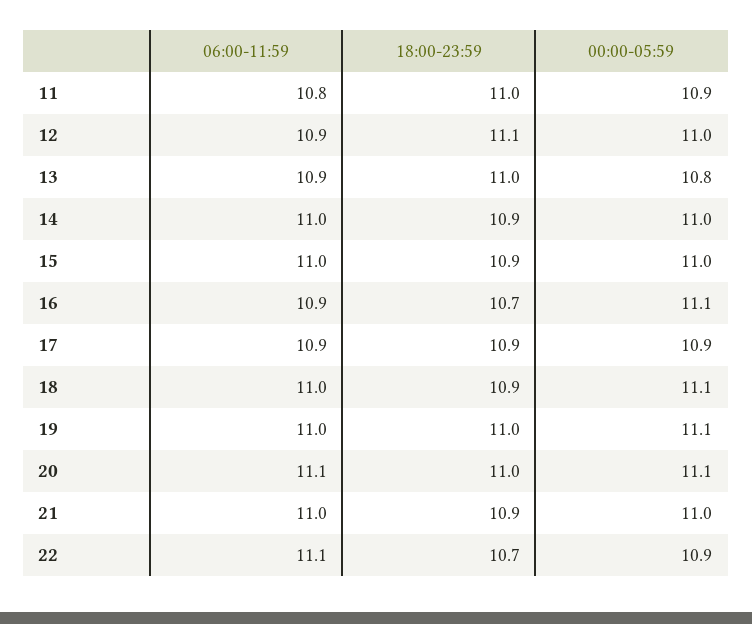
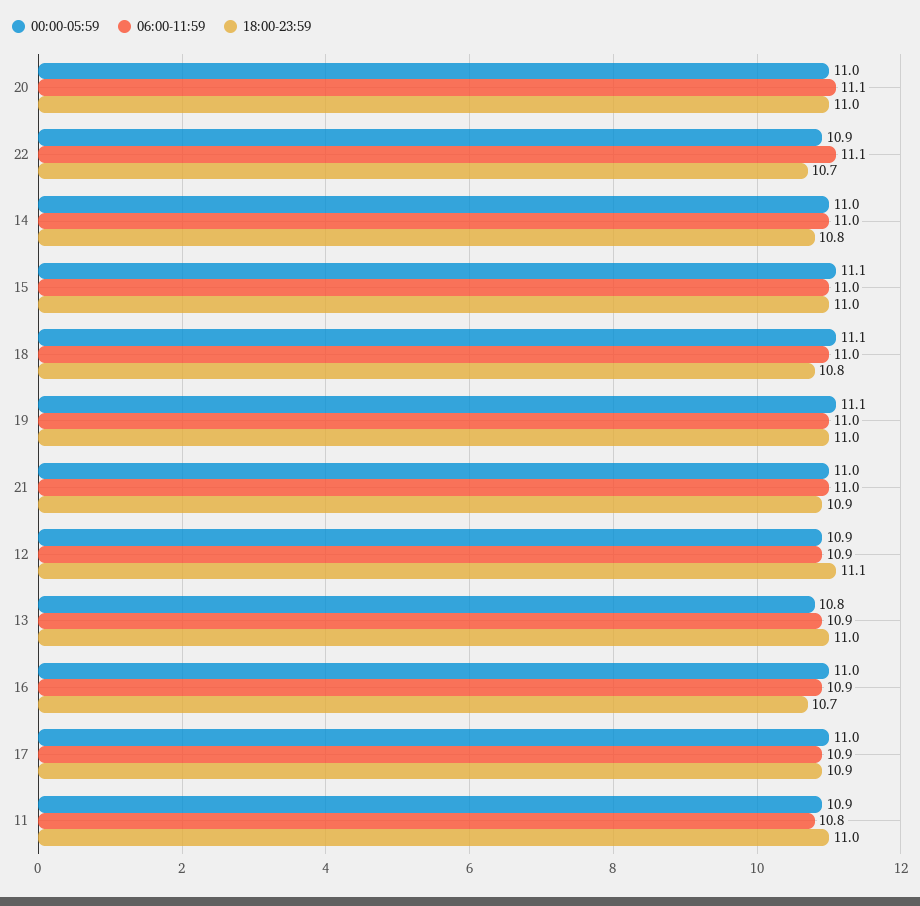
  {
    "06:00-11:59": {
      "11": 10.8,
      "12": 10.9,
      "13": 10.9,
      "14": 11,
      "15": 11,
      "16": 10.9,
      "17": 10.9,
      "18": 11,
      "19": 11,
      "20": 11.1,
      "21": 11,
      "22": 11.1
    },
    "18:00-23:59": {
      "11": 11,
      "12": 11.1,
      "13": 11,
-     "14": 10.9,
+     "14": 10.8,
-     "15": 10.9,
+     "15": 11,
      "16": 10.7,
      "17": 10.9,
-     "18": 10.9,
+     "18": 10.8,
      "19": 11,
      "20": 11,
      "21": 10.9,
      "22": 10.7
    },
    "00:00-05:59": {
      "11": 10.9,
-     "12": 11,
+     "12": 10.9,
      "13": 10.8,
      "14": 11,
-     "15": 11,
+     "15": 11.1,
-     "16": 11.1,
+     "16": 11,
-     "17": 10.9,
+     "17": 11,
      "18": 11.1,
      "19": 11.1,
-     "20": 11.1,
+     "20": 11,
      "21": 11,
      "22": 10.9
    }
  }

